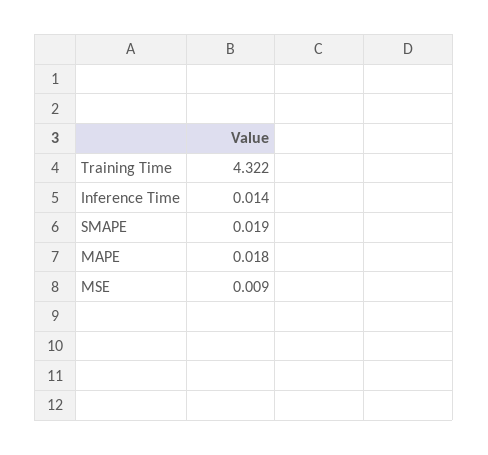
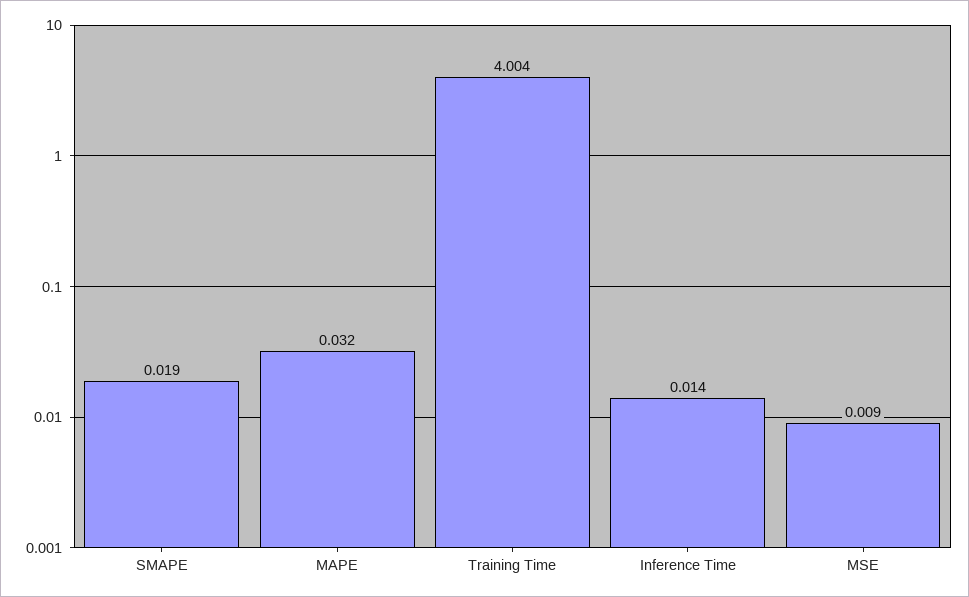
  {
-   "Training Time": 4.322,
+   "Training Time": 4.004,
    "Inference Time": 0.014,
    "SMAPE": 0.019,
-   "MAPE": 0.018,
+   "MAPE": 0.032,
    "MSE": 0.009
  }

